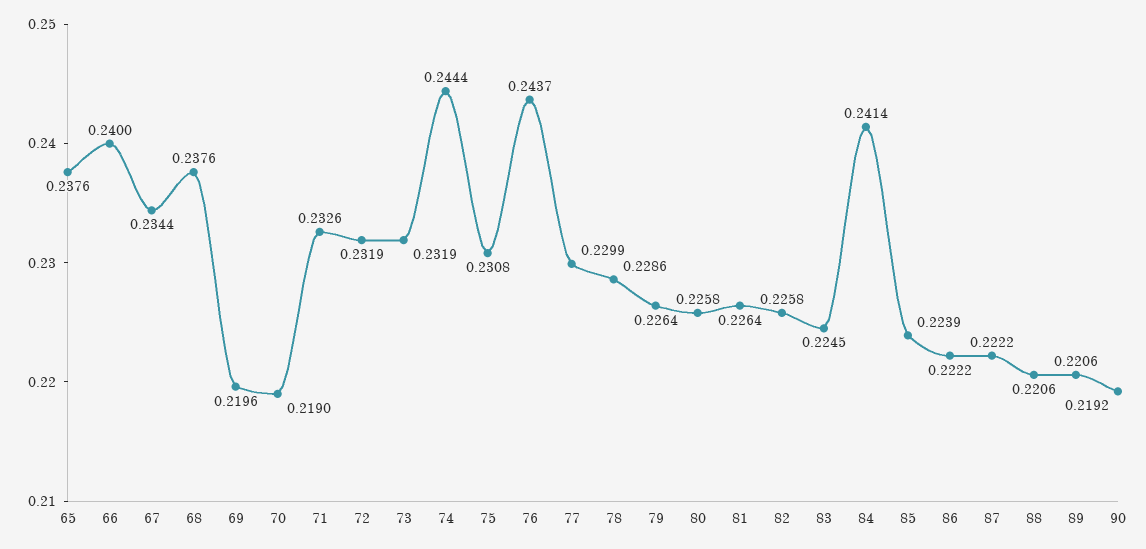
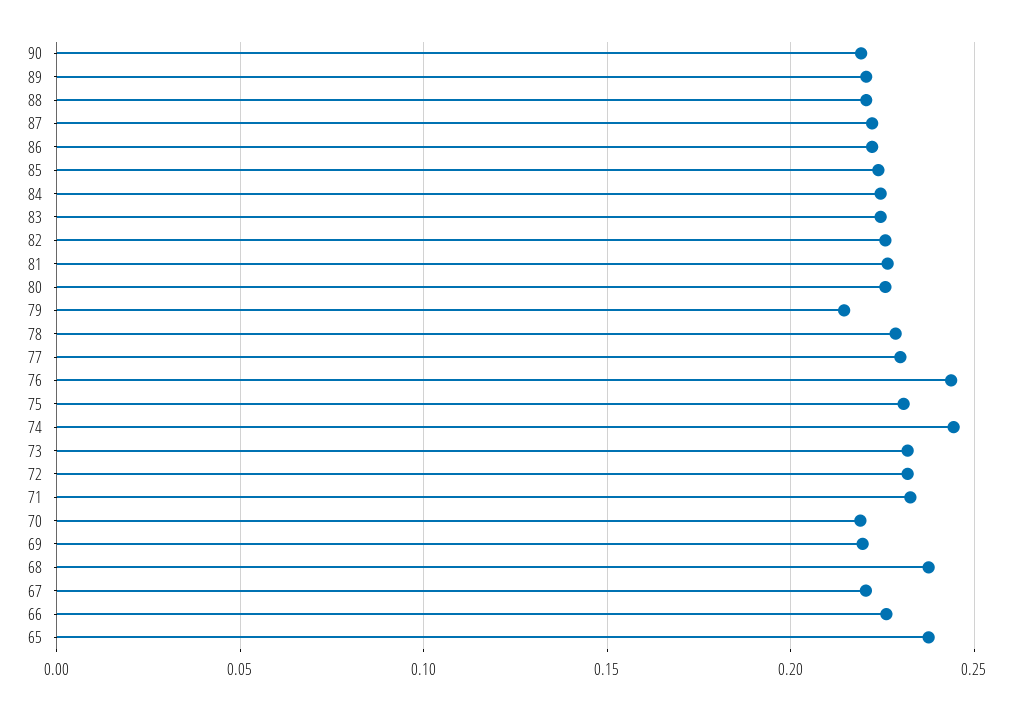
  {
    "65": 0.2376,
-   "66": 0.24,
+   "66": 0.225,
-   "67": 0.2344,
+   "67": 0.22,
    "68": 0.2376,
    "69": 0.2196,
    "70": 0.219,
    "71": 0.2326,
    "72": 0.2319,
    "73": 0.2319,
    "74": 0.2444,
    "75": 0.2308,
    "76": 0.2437,
    "77": 0.2299,
    "78": 0.2286,
-   "79": 0.2264,
+   "79": 0.215,
    "80": 0.2258,
    "81": 0.2264,
    "82": 0.2258,
    "83": 0.2245,
-   "84": 0.2414,
+   "84": 0.225,
    "85": 0.2239,
    "86": 0.2222,
    "87": 0.2222,
    "88": 0.2206,
    "89": 0.2206,
    "90": 0.2192
  }

